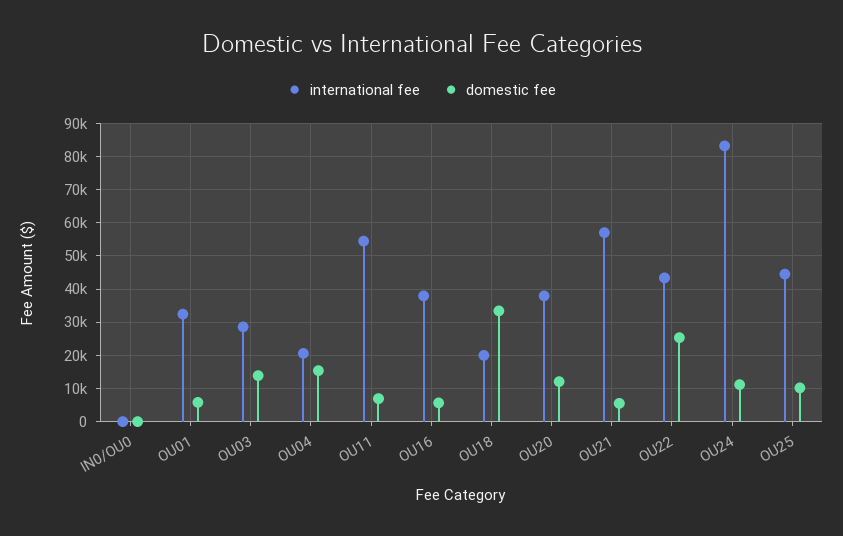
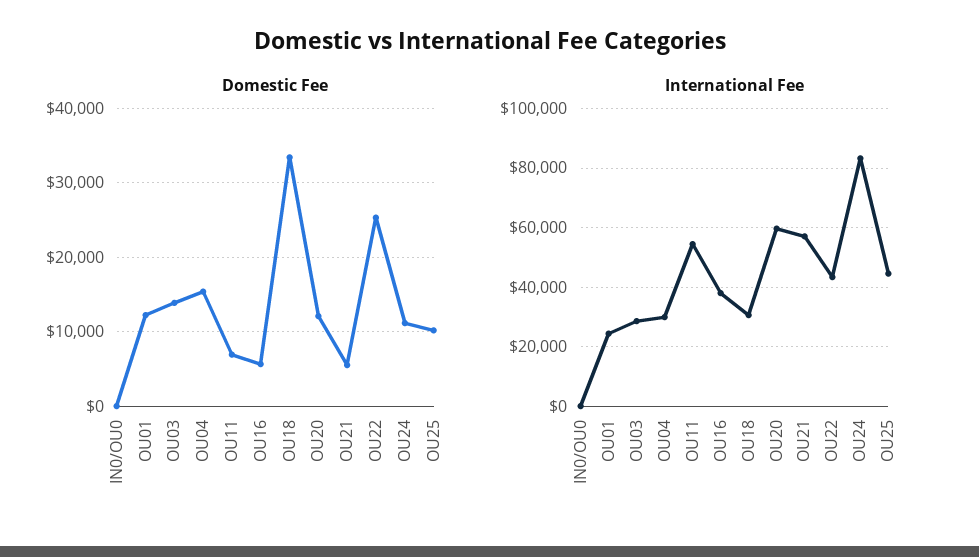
  {
    "international fee": {
      "IN0/OU0": 0,
-     "OU01": 32000,
+     "OU01": 25000,
      "OU03": 28000,
-     "OU04": 20000,
+     "OU04": 30000,
      "OU11": 54000,
      "OU16": 38000,
-     "OU18": 20000,
+     "OU18": 30000,
-     "OU20": 38000,
+     "OU20": 60000,
      "OU21": 58000,
      "OU22": 44000,
      "OU24": 84000,
      "OU25": 44000
    },
    "domestic fee": {
      "IN0/OU0": 0,
-     "OU01": 6000,
+     "OU01": 12000,
      "OU03": 14000,
      "OU04": 15000,
      "OU11": 7000,
      "OU16": 6000,
      "OU18": 33000,
      "OU20": 12000,
      "OU21": 6000,
      "OU22": 25000,
      "OU24": 11000,
      "OU25": 10000
    }
  }

